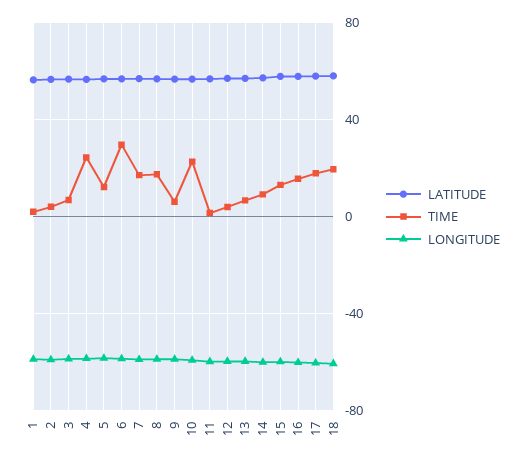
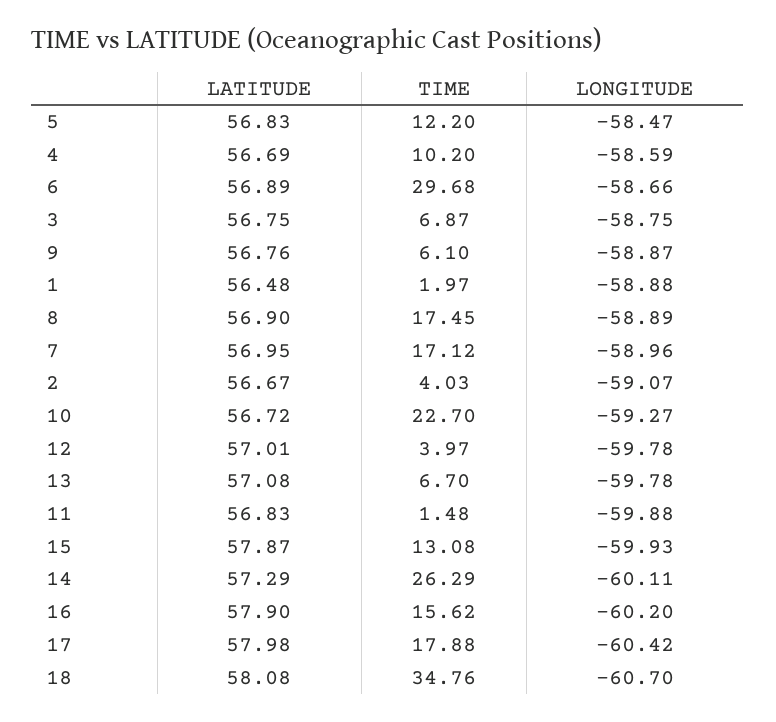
  {
    "LATITUDE": {
      "1": 56.48,
      "2": 56.67,
      "3": 56.75,
      "4": 56.69,
      "5": 56.83,
      "6": 56.89,
      "7": 56.95,
      "8": 56.9,
      "9": 56.76,
      "10": 56.72,
      "11": 56.83,
      "12": 57.01,
      "13": 57.08,
      "14": 57.29,
      "15": 57.87,
      "16": 57.9,
      "17": 57.98,
      "18": 58.08
    },
    "TIME": {
      "1": 1.97,
      "2": 4.03,
      "3": 6.87,
-     "4": 25,
+     "4": 10.2,
      "5": 12.2,
      "6": 29.68,
      "7": 17.12,
      "8": 17.45,
      "9": 6.1,
      "10": 22.7,
      "11": 1.48,
      "12": 3.97,
      "13": 6.7,
-     "14": 10,
+     "14": 26.29,
      "15": 13.08,
      "16": 15.62,
      "17": 17.88,
-     "18": 20
+     "18": 34.76
    },
    "LONGITUDE": {
      "1": -58.88,
      "2": -59.07,
      "3": -58.75,
      "4": -58.59,
      "5": -58.47,
      "6": -58.66,
      "7": -58.96,
      "8": -58.89,
      "9": -58.87,
      "10": -59.27,
      "11": -59.88,
      "12": -59.78,
      "13": -59.78,
      "14": -60.11,
      "15": -59.93,
      "16": -60.2,
      "17": -60.42,
      "18": -60.7
    }
  }

